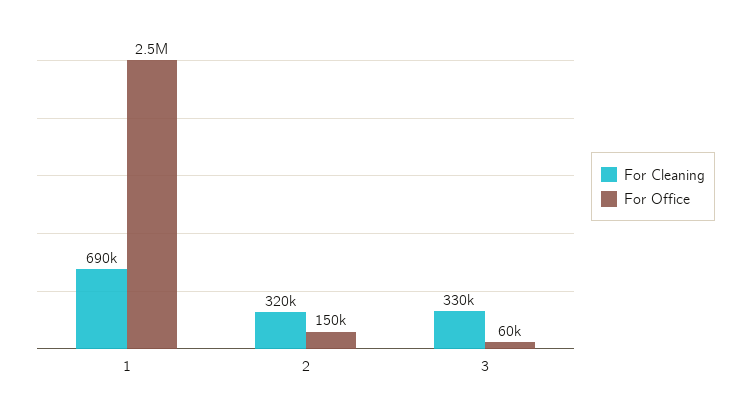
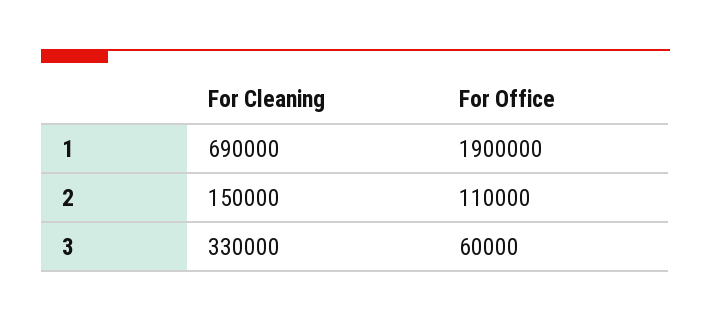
  {
    "For Cleaning": {
      "1": 690000,
-     "2": 320000,
+     "2": 150000,
      "3": 330000
    },
    "For Office": {
-     "1": 2500000,
+     "1": 1900000,
-     "2": 150000,
+     "2": 110000,
      "3": 60000
    }
  }

